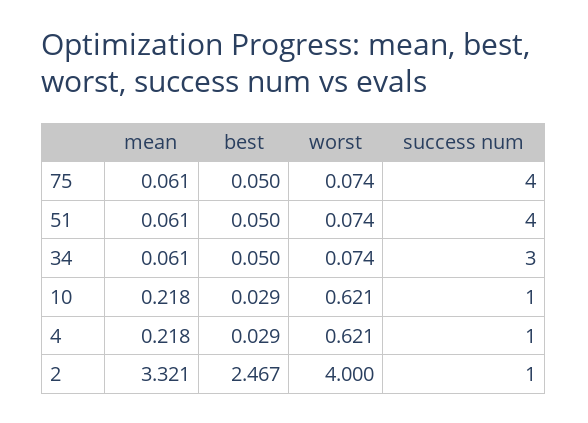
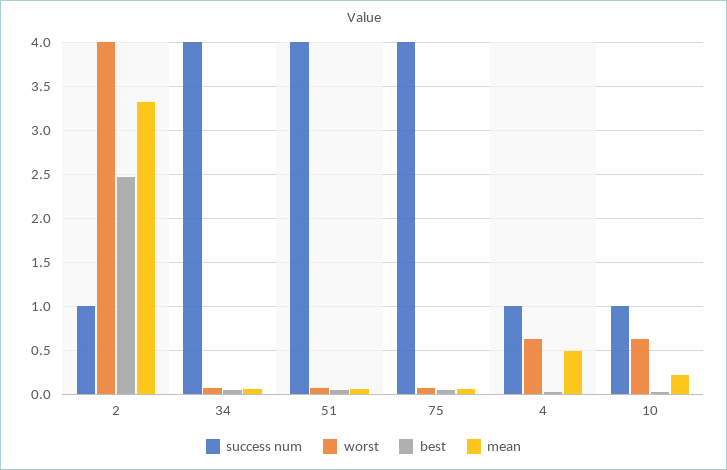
  {
    "mean": {
      "75": 0.061,
      "51": 0.061,
      "34": 0.061,
      "10": 0.218,
-     "4": 0.218,
+     "4": 0.5,
      "2": 3.321
    },
    "best": {
      "75": 0.05,
      "51": 0.05,
      "34": 0.05,
      "10": 0.029,
      "4": 0.029,
      "2": 2.467
    },
    "worst": {
      "75": 0.074,
      "51": 0.074,
      "34": 0.074,
      "10": 0.621,
      "4": 0.621,
      "2": 4
    },
    "success num": {
      "75": 4,
      "51": 4,
-     "34": 3,
+     "34": 4,
      "10": 1,
      "4": 1,
      "2": 1
    }
  }

